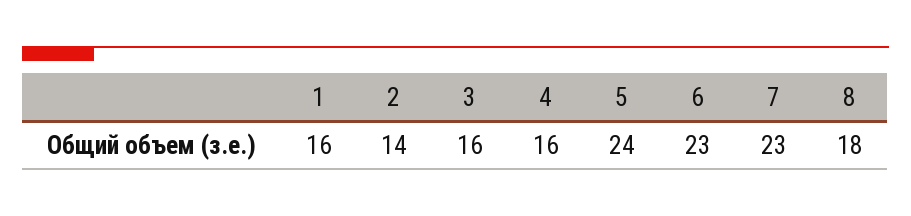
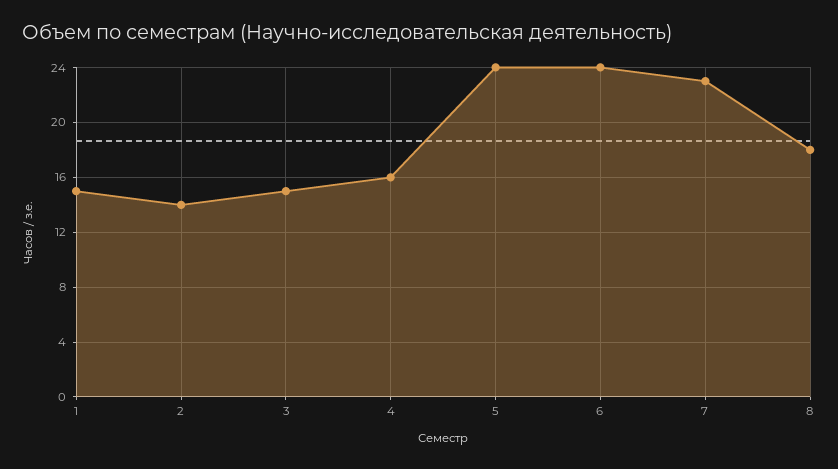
  {
-   "1": 16,
+   "1": 15,
    "2": 14,
-   "3": 16,
+   "3": 15,
    "4": 16,
    "5": 24,
-   "6": 23,
+   "6": 24,
    "7": 23,
    "8": 18
  }

